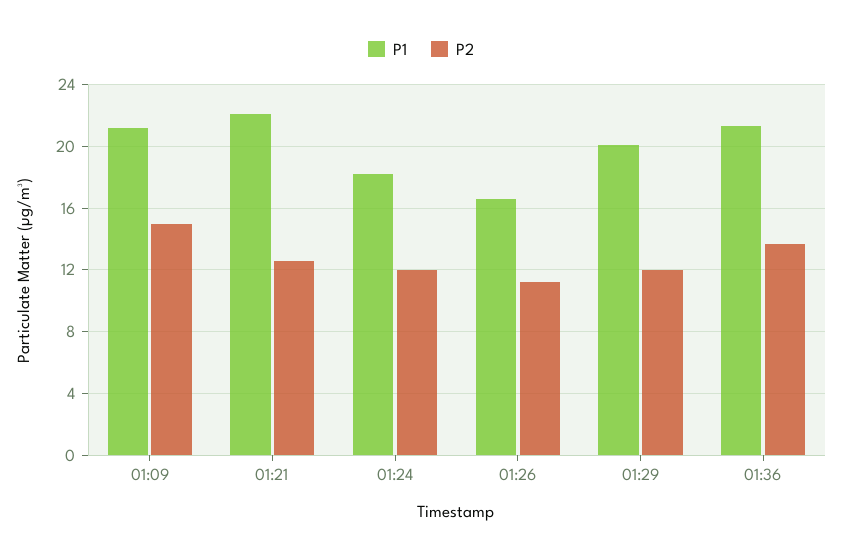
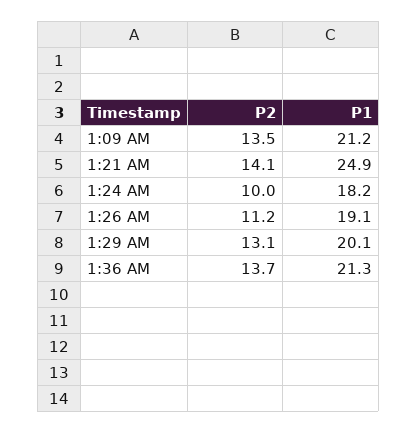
  {
    "P1": {
      "01:09": 21.2,
-     "01:21": 22,
+     "01:21": 24.9,
      "01:24": 18.2,
-     "01:26": 16.5,
+     "01:26": 19.1,
      "01:29": 20.1,
      "01:36": 21.3
    },
    "P2": {
-     "01:09": 15,
+     "01:09": 13.5,
-     "01:21": 12.5,
+     "01:21": 14.1,
-     "01:24": 12,
+     "01:24": 10,
      "01:26": 11.2,
-     "01:29": 12,
+     "01:29": 13.1,
      "01:36": 13.7
    }
  }

